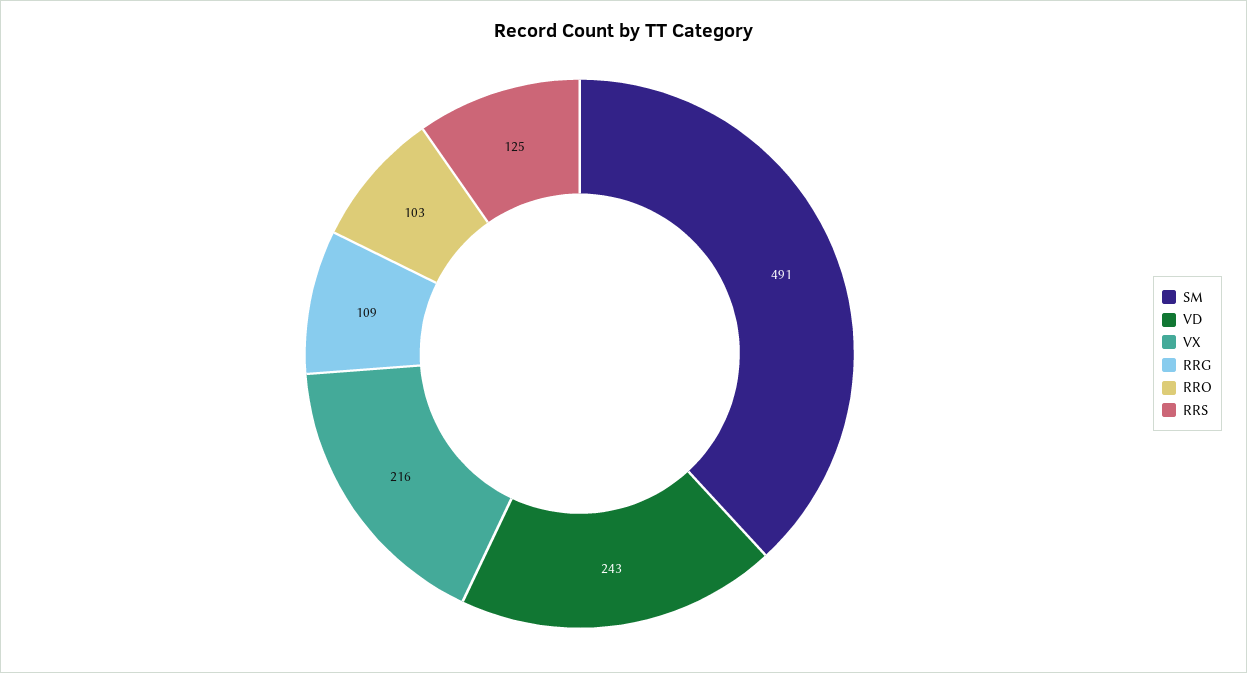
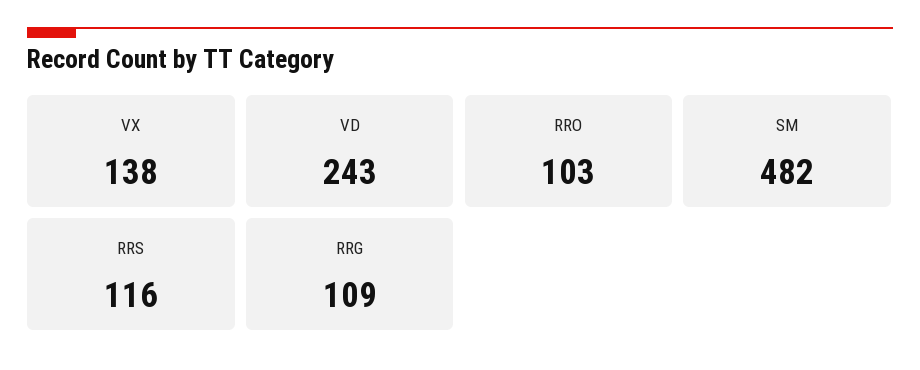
  {
-   "SM": 491,
+   "SM": 482,
    "VD": 243,
-   "VX": 216,
+   "VX": 138,
    "RRG": 109,
    "RRO": 103,
-   "RRS": 125
+   "RRS": 116
  }

